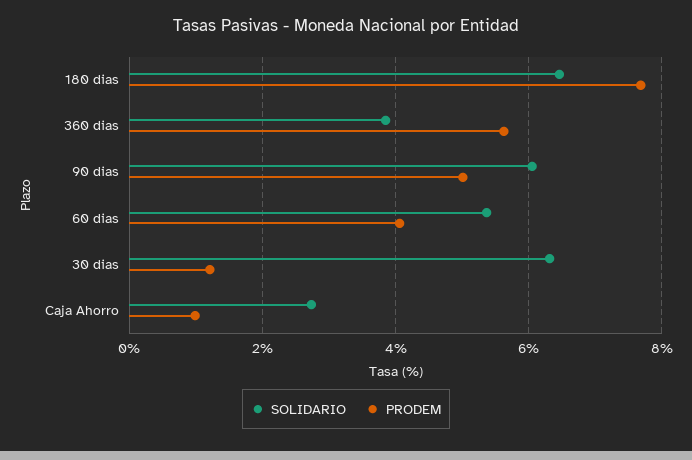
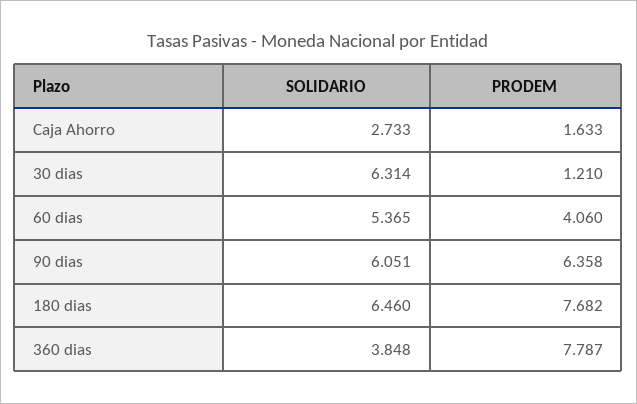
  {
    "SOLIDARIO": {
      "180 dias": 6.46,
      "360 dias": 3.848,
      "90 dias": 6.051,
      "60 dias": 5.365,
      "30 dias": 6.314,
      "Caja Ahorro": 2.733
    },
    "PRODEM": {
      "180 dias": 7.682,
-     "360 dias": 5.6,
+     "360 dias": 7.787,
-     "90 dias": 5,
+     "90 dias": 6.358,
      "60 dias": 4.06,
      "30 dias": 1.21,
-     "Caja Ahorro": 1
+     "Caja Ahorro": 1.633
    }
  }

